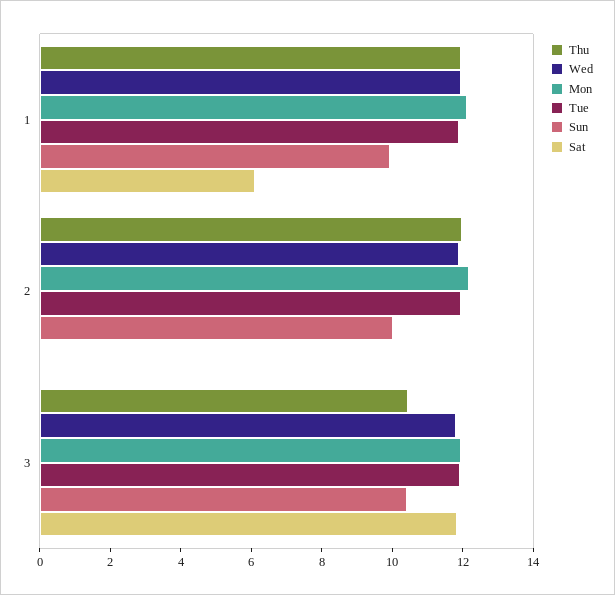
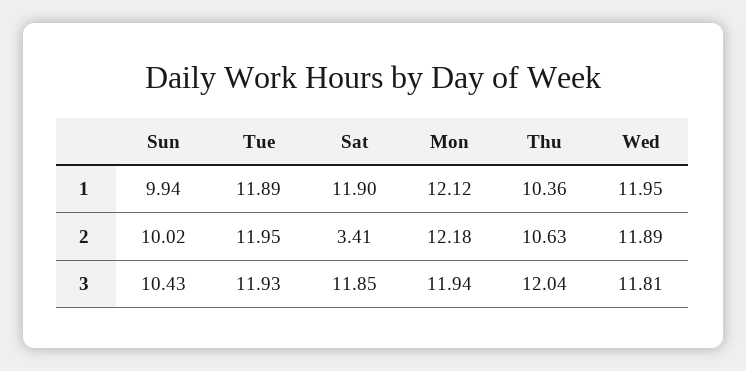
  {
    "Thu": {
-     "1": 12,
+     "1": 10.36,
-     "2": 12,
+     "2": 10.63,
-     "3": 10.5
+     "3": 12.04
    },
    "Wed": {
      "1": 11.95,
      "2": 11.89,
      "3": 11.81
    },
    "Mon": {
      "1": 12.12,
      "2": 12.18,
      "3": 11.94
    },
    "Tue": {
      "1": 11.89,
      "2": 11.95,
      "3": 11.93
    },
    "Sun": {
      "1": 9.94,
      "2": 10.02,
      "3": 10.43
    },
    "Sat": {
-     "1": 6,
+     "1": 11.9,
-     "2": 0,
+     "2": 3.41,
      "3": 11.85
    }
  }

